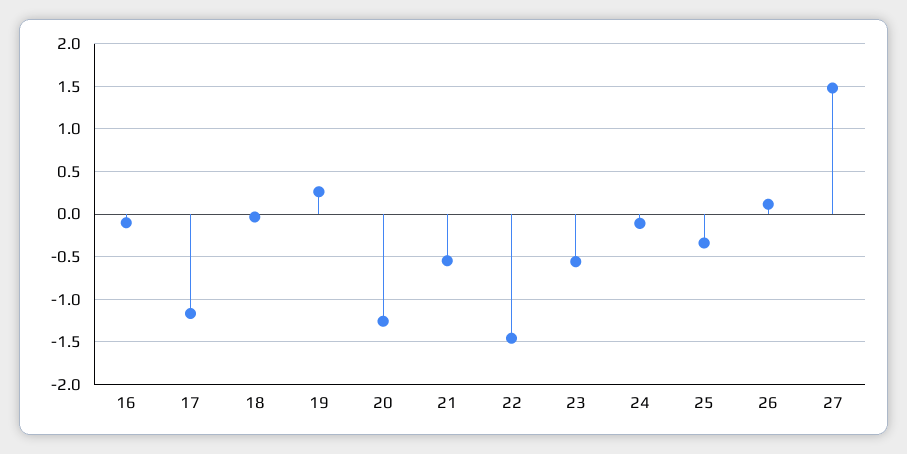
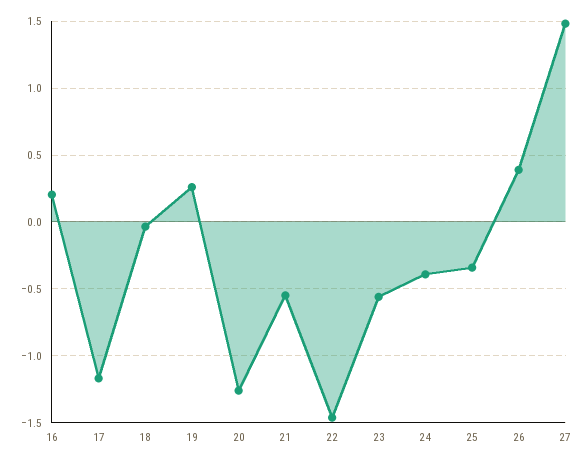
  {
-   "16": -0.1,
+   "16": 0.2,
    "17": -1.15,
    "18": -0.05,
    "19": 0.25,
    "20": -1.25,
    "21": -0.55,
    "22": -1.45,
    "23": -0.55,
-   "24": -0.1,
+   "24": -0.4,
    "25": -0.35,
-   "26": 0.1,
+   "26": 0.4,
    "27": 1.5
  }

